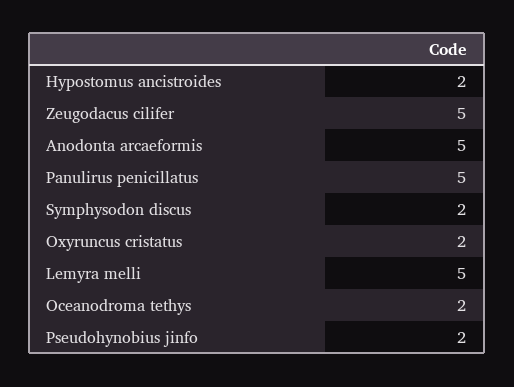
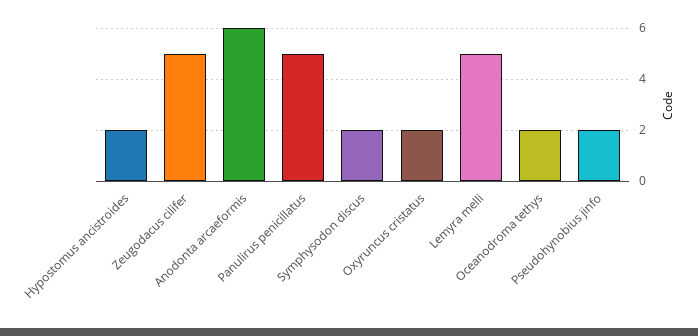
  {
    "Hypostomus ancistroides": 2,
    "Zeugodacus cilifer": 5,
-   "Anodonta arcaeformis": 5,
+   "Anodonta arcaeformis": 6,
    "Panulirus penicillatus": 5,
    "Symphysodon discus": 2,
    "Oxyruncus cristatus": 2,
    "Lemyra melli": 5,
    "Oceanodroma tethys": 2,
    "Pseudohynobius jinfo": 2
  }

